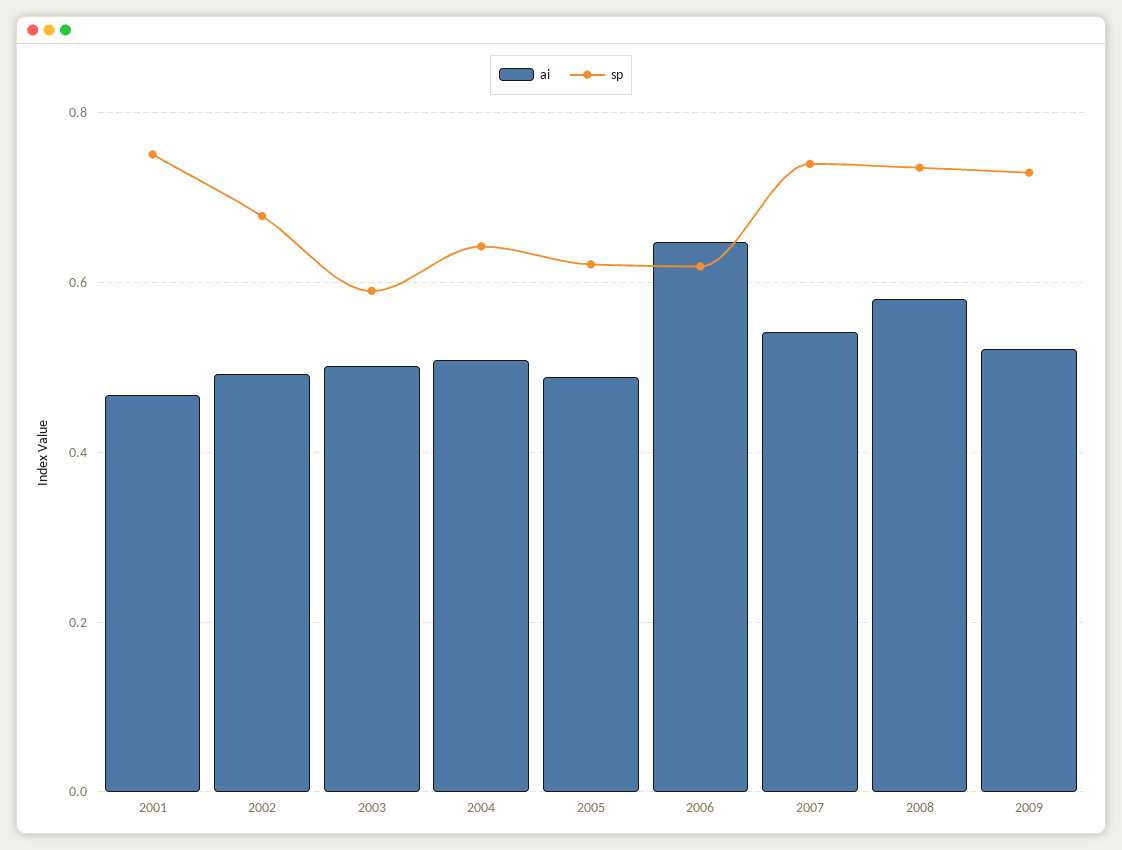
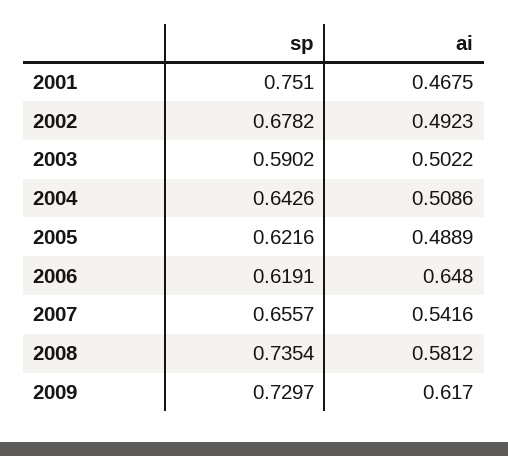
  {
    "ai": {
      "2001": 0.4675,
      "2002": 0.4923,
      "2003": 0.5022,
      "2004": 0.5086,
      "2005": 0.4889,
      "2006": 0.648,
      "2007": 0.5416,
      "2008": 0.5812,
-     "2009": 0.52
+     "2009": 0.617
    },
    "sp": {
      "2001": 0.751,
      "2002": 0.6782,
      "2003": 0.5902,
      "2004": 0.6426,
      "2005": 0.6216,
      "2006": 0.6191,
-     "2007": 0.74,
+     "2007": 0.6557,
      "2008": 0.7354,
      "2009": 0.7297
    }
  }

